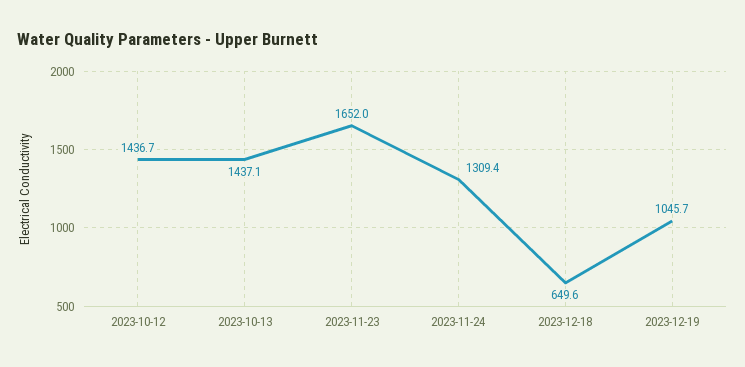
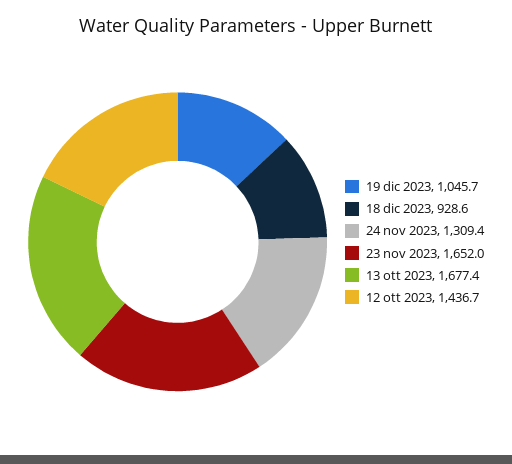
  {
    "2023-10-12": 1436.7,
-   "2023-10-13": 1437.1,
+   "2023-10-13": 1677.4,
    "2023-11-23": 1652,
    "2023-11-24": 1309.4,
-   "2023-12-18": 649.6,
+   "2023-12-18": 928.6,
    "2023-12-19": 1045.7
  }

